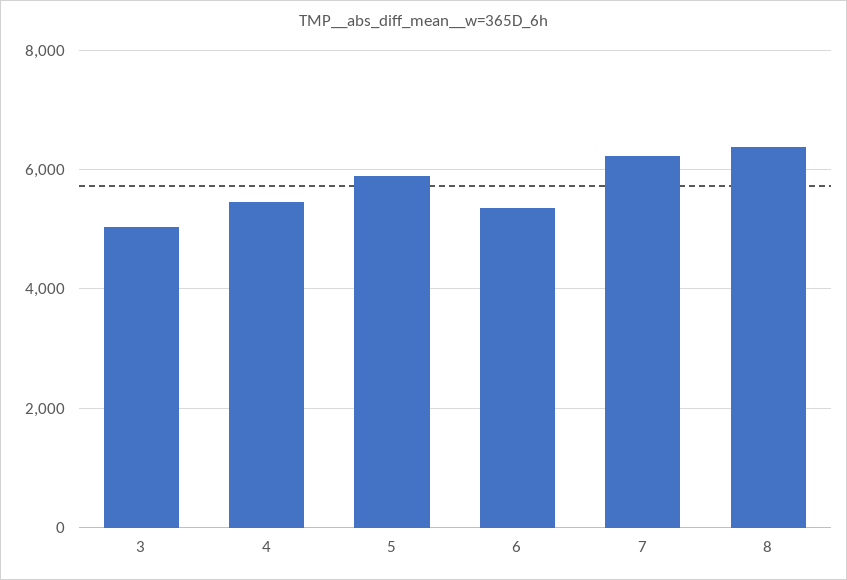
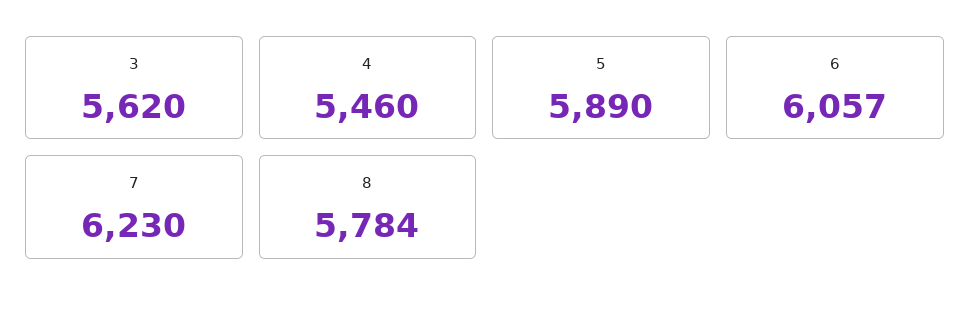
  {
-   "3": 5000,
+   "3": 5620,
    "4": 5460,
    "5": 5890,
-   "6": 5400,
+   "6": 6057,
    "7": 6230,
-   "8": 6400
+   "8": 5784
  }

